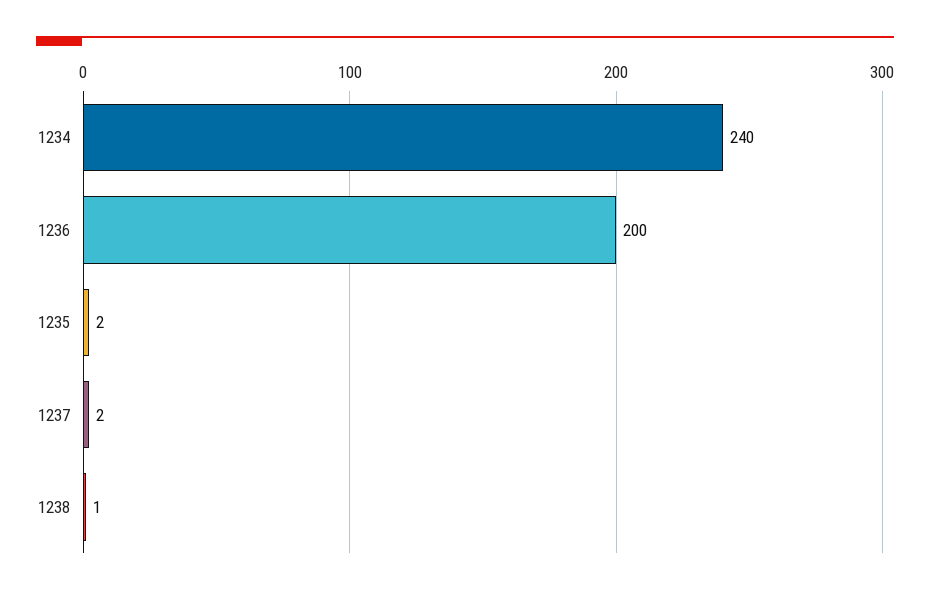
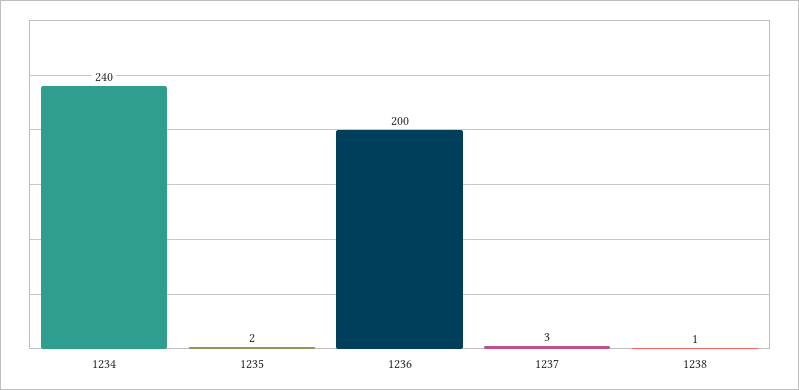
  {
    "1234": 240,
    "1236": 200,
    "1235": 2,
-   "1237": 2,
+   "1237": 3,
    "1238": 1
  }

